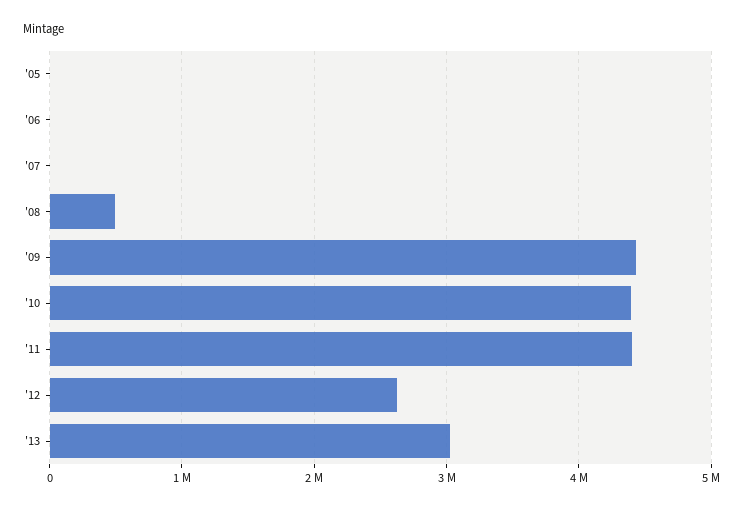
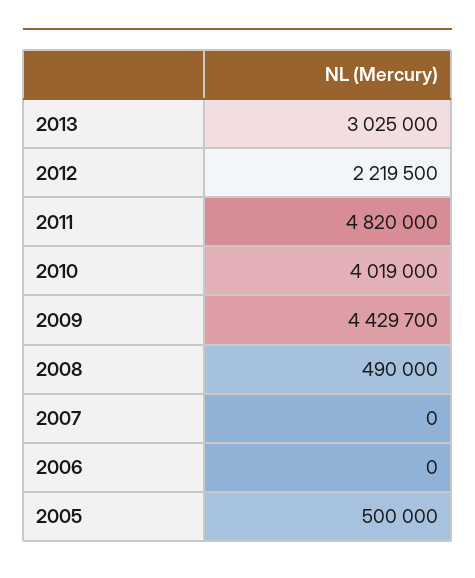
  {
-   "'05": 0,
+   "'05": 500000,
    "'06": 0,
    "'07": 0,
    "'08": 490000,
    "'09": 4429700,
-   "'10": 4400000,
+   "'10": 4019000,
-   "'11": 4400000,
+   "'11": 4820000,
-   "'12": 2600000,
+   "'12": 2219500,
    "'13": 3025000
  }

